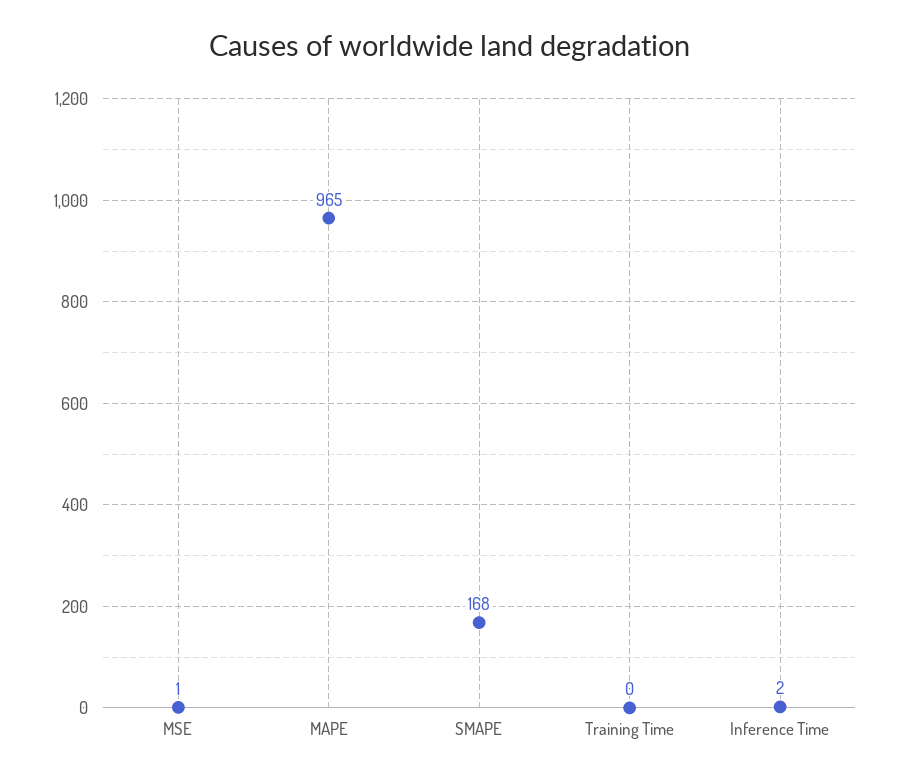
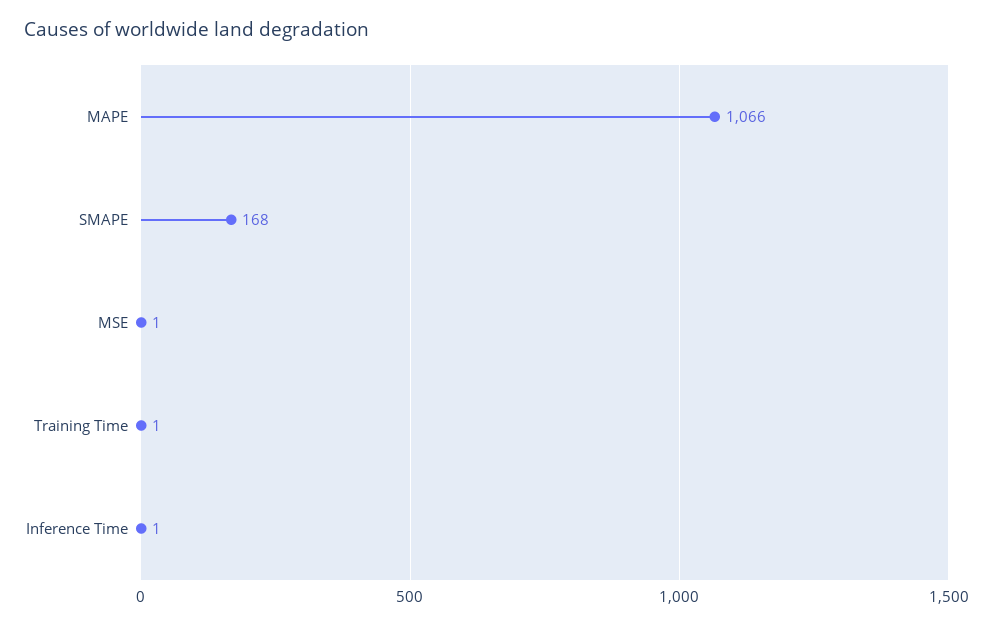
  {
    "MSE": 1,
-   "MAPE": 965,
+   "MAPE": 1066,
    "SMAPE": 168,
-   "Training Time": 0,
+   "Training Time": 1,
-   "Inference Time": 2
+   "Inference Time": 1
  }

